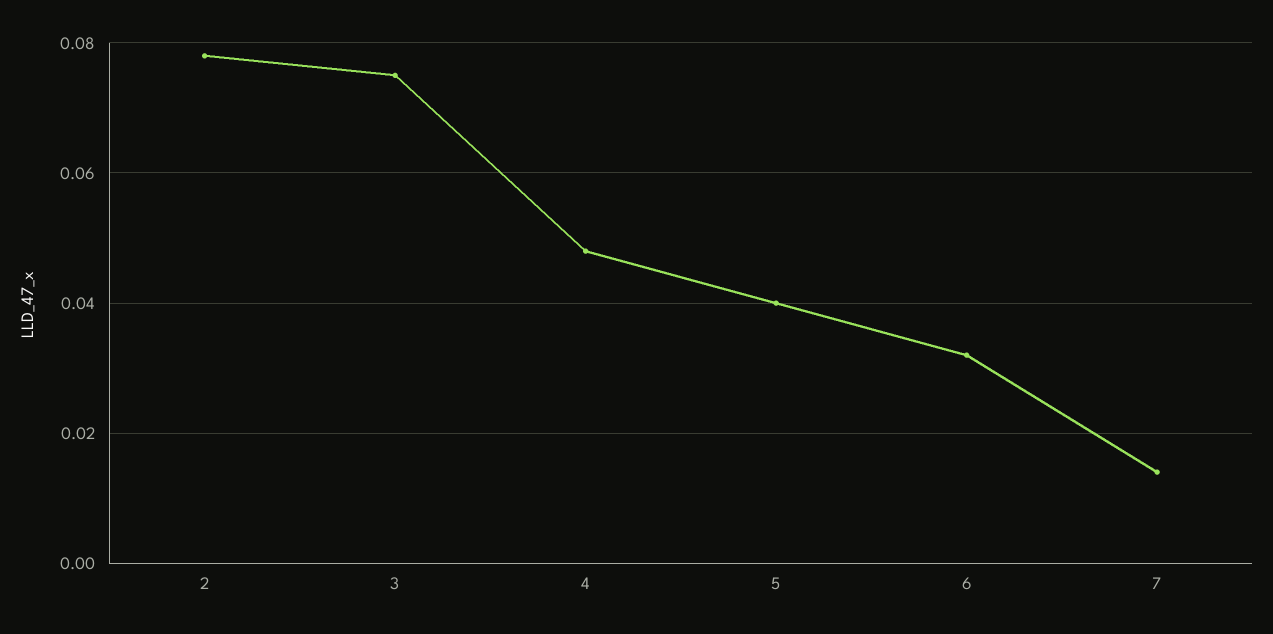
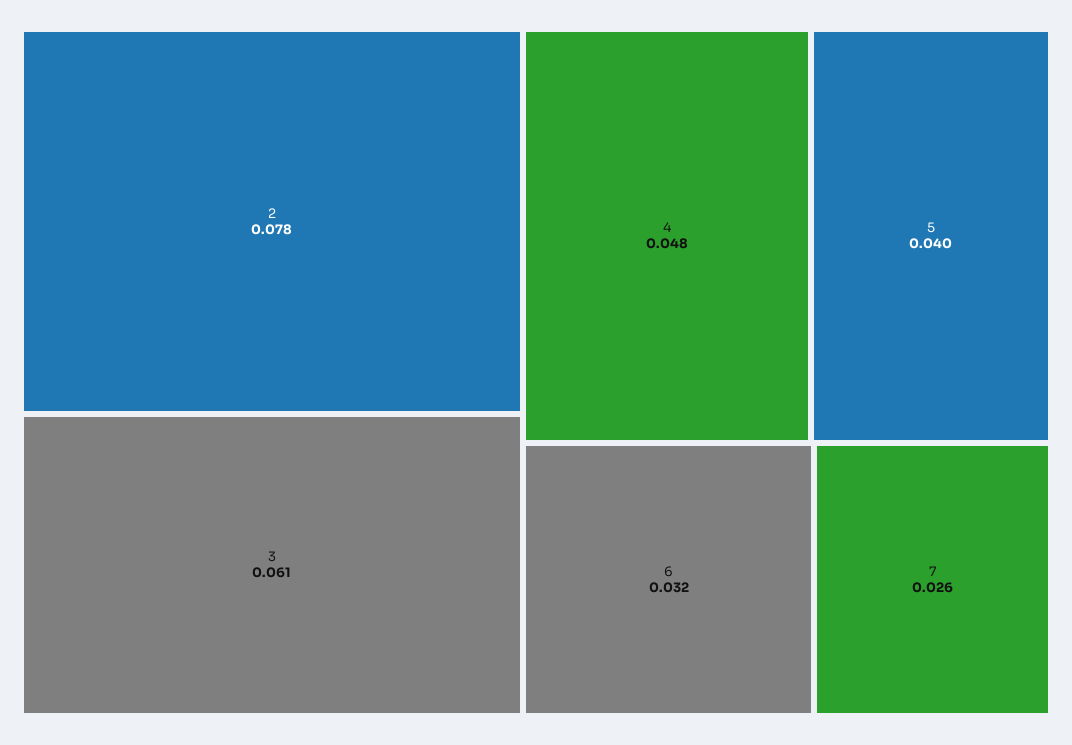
  {
    "2": 0.078,
-   "3": 0.075,
+   "3": 0.061,
    "4": 0.048,
    "5": 0.04,
    "6": 0.032,
-   "7": 0.015
+   "7": 0.026
  }

